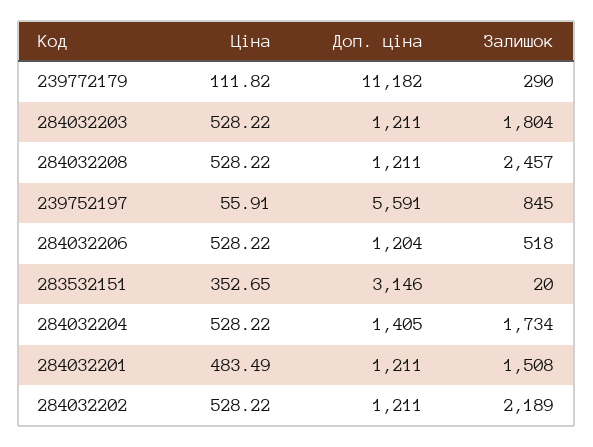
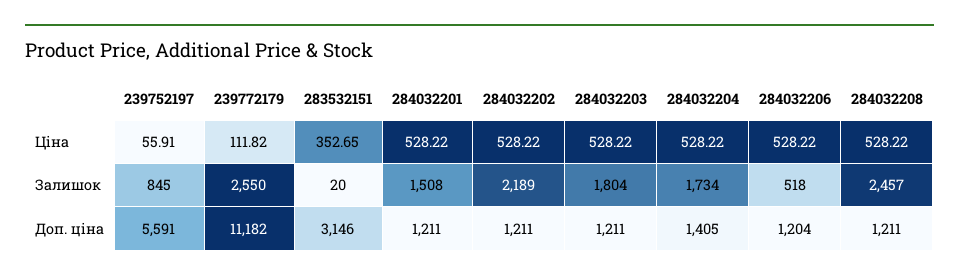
  {
    "Ціна": {
      "239772179": 111.82,
      "284032203": 528.22,
      "284032208": 528.22,
      "239752197": 55.91,
      "284032206": 528.22,
      "283532151": 352.65,
      "284032204": 528.22,
-     "284032201": 483.49,
+     "284032201": 528.22,
      "284032202": 528.22
    },
    "Доп. ціна": {
      "239772179": 11182,
      "284032203": 1211,
      "284032208": 1211,
      "239752197": 5591,
      "284032206": 1204,
      "283532151": 3146,
      "284032204": 1405,
      "284032201": 1211,
      "284032202": 1211
    },
    "Залишок": {
-     "239772179": 290,
+     "239772179": 2550,
      "284032203": 1804,
      "284032208": 2457,
      "239752197": 845,
      "284032206": 518,
      "283532151": 20,
      "284032204": 1734,
      "284032201": 1508,
      "284032202": 2189
    }
  }

